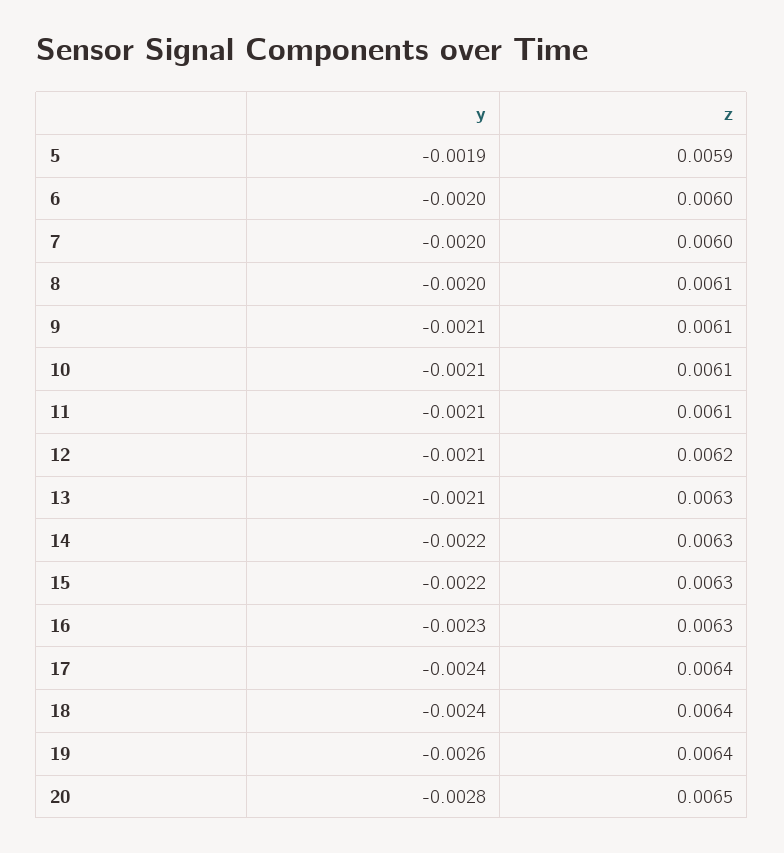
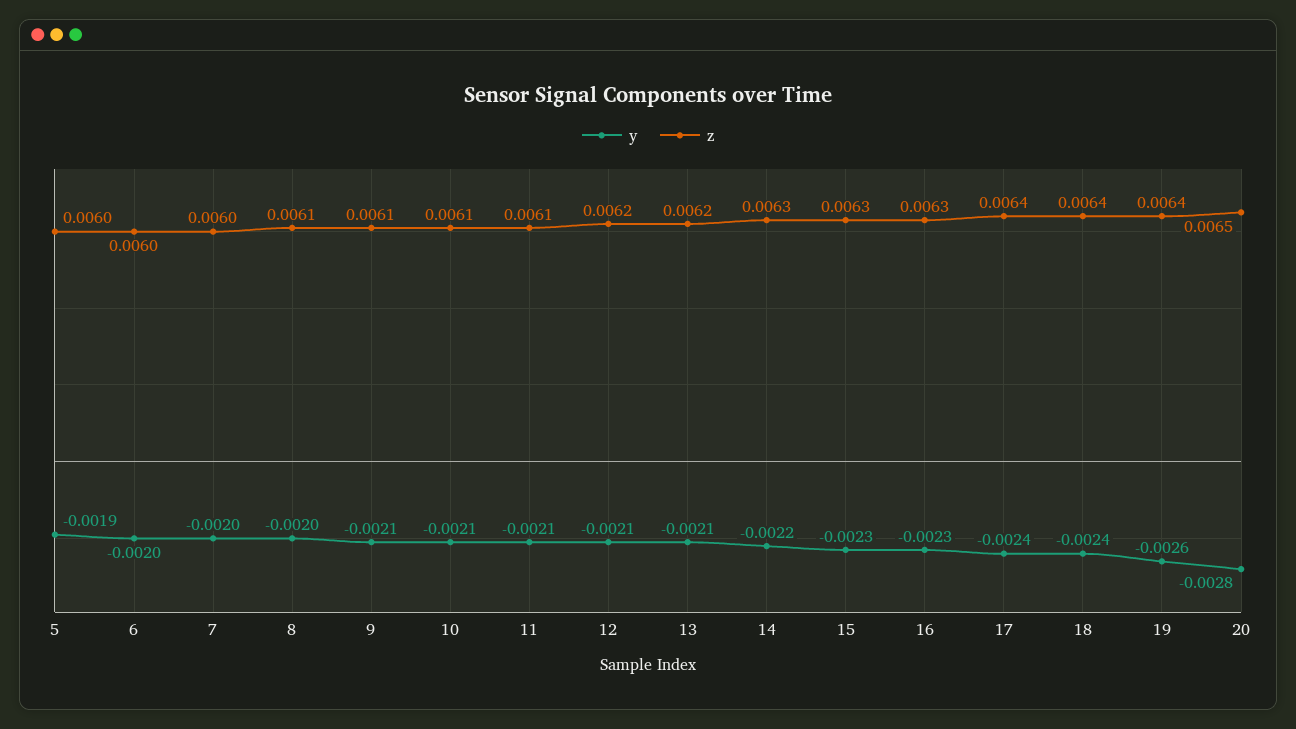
  {
    "y": {
      "5": -0.0019,
      "6": -0.002,
      "7": -0.002,
      "8": -0.002,
      "9": -0.0021,
      "10": -0.0021,
      "11": -0.0021,
      "12": -0.0021,
      "13": -0.0021,
      "14": -0.0022,
-     "15": -0.0022,
+     "15": -0.0023,
      "16": -0.0023,
      "17": -0.0024,
      "18": -0.0024,
      "19": -0.0026,
      "20": -0.0028
    },
    "z": {
-     "5": 0.0059,
+     "5": 0.006,
      "6": 0.006,
      "7": 0.006,
      "8": 0.0061,
      "9": 0.0061,
      "10": 0.0061,
      "11": 0.0061,
      "12": 0.0062,
-     "13": 0.0063,
+     "13": 0.0062,
      "14": 0.0063,
      "15": 0.0063,
      "16": 0.0063,
      "17": 0.0064,
      "18": 0.0064,
      "19": 0.0064,
      "20": 0.0065
    }
  }

